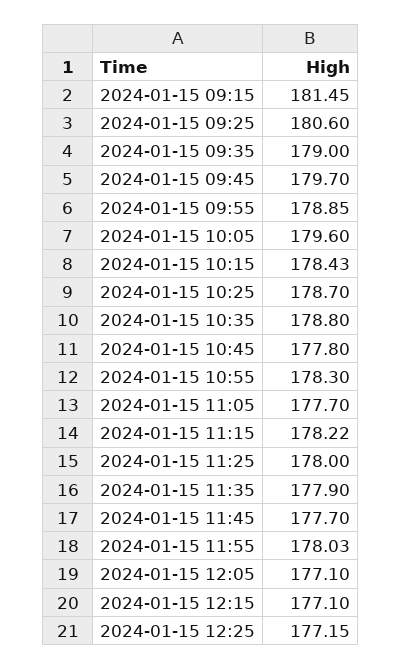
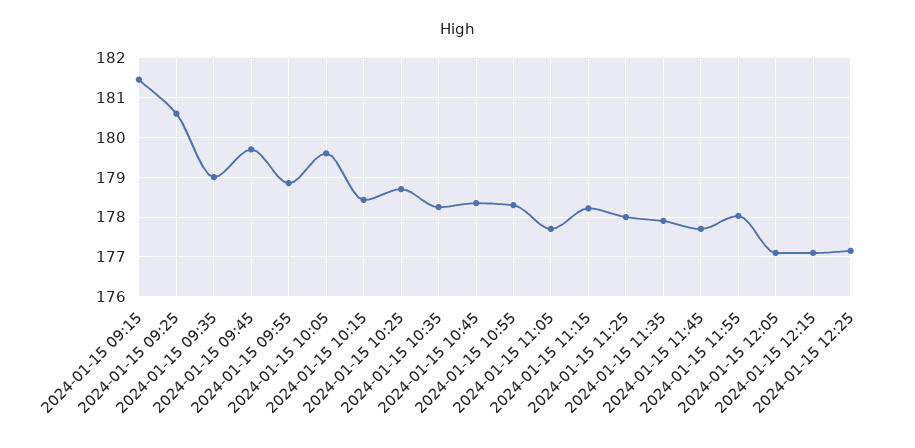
  {
    "2024-01-15 09:15": 181.45,
    "2024-01-15 09:25": 180.6,
    "2024-01-15 09:35": 179,
    "2024-01-15 09:45": 179.7,
    "2024-01-15 09:55": 178.85,
    "2024-01-15 10:05": 179.6,
    "2024-01-15 10:15": 178.43,
    "2024-01-15 10:25": 178.7,
-   "2024-01-15 10:35": 178.8,
+   "2024-01-15 10:35": 178.2,
-   "2024-01-15 10:45": 177.8,
+   "2024-01-15 10:45": 178.4,
    "2024-01-15 10:55": 178.3,
    "2024-01-15 11:05": 177.7,
    "2024-01-15 11:15": 178.22,
    "2024-01-15 11:25": 178,
    "2024-01-15 11:35": 177.9,
    "2024-01-15 11:45": 177.7,
    "2024-01-15 11:55": 178.03,
    "2024-01-15 12:05": 177.1,
    "2024-01-15 12:15": 177.1,
    "2024-01-15 12:25": 177.15
  }

